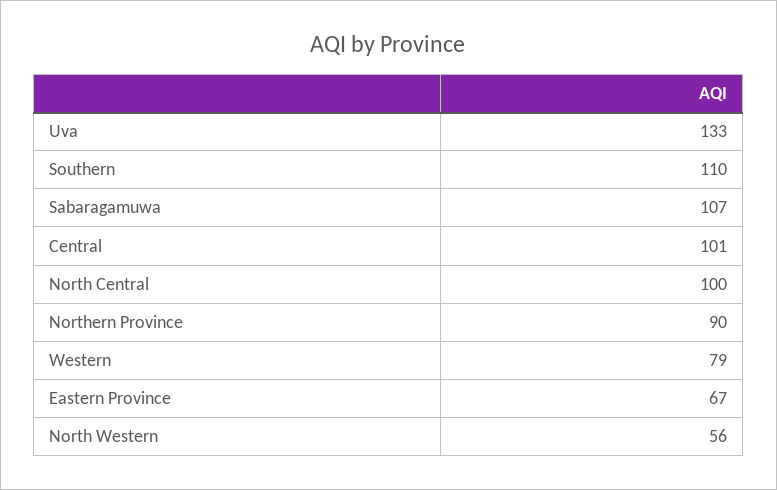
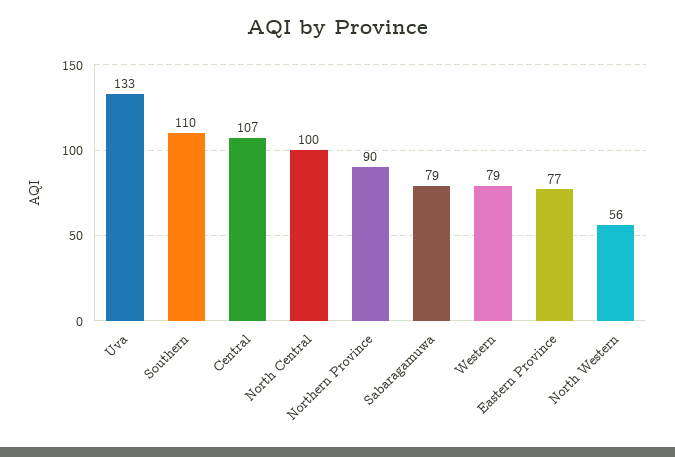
  {
    "Uva": 133,
    "Southern": 110,
-   "Sabaragamuwa": 107,
+   "Sabaragamuwa": 79,
-   "Central": 101,
+   "Central": 107,
    "North Central": 100,
    "Northern Province": 90,
    "Western": 79,
-   "Eastern Province": 67,
+   "Eastern Province": 77,
    "North Western": 56
  }

